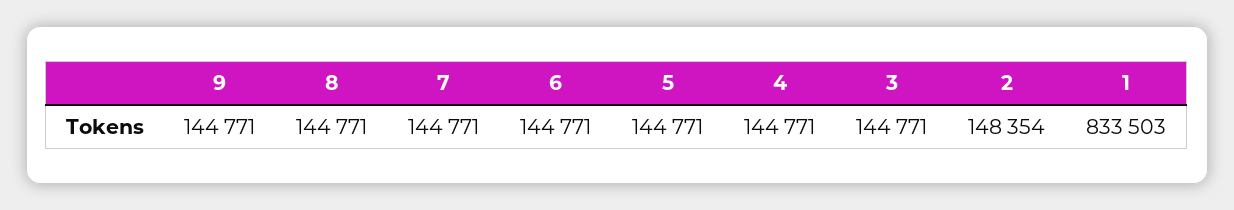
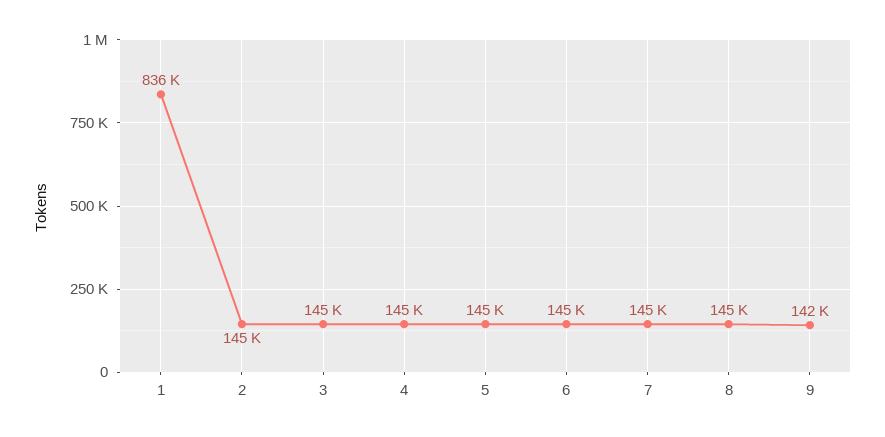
  {
-   "9": 144771,
+   "9": 142000,
    "8": 144771,
    "7": 144771,
    "6": 144771,
    "5": 144771,
    "4": 144771,
    "3": 144771,
-   "2": 148354,
+   "2": 145000,
-   "1": 833503
+   "1": 836000
  }

